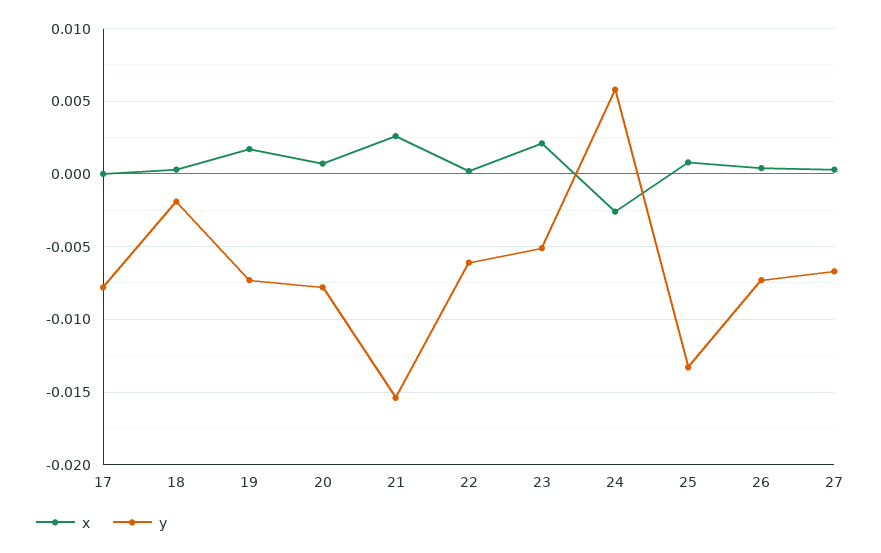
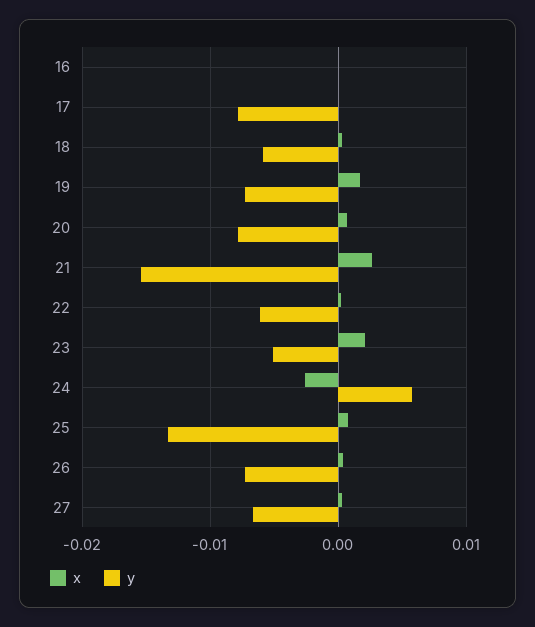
  {
    "x": {
      "17": 0,
      "18": 0.0005,
      "19": 0.0015,
      "20": 0.0005,
      "21": 0.0025,
      "22": 0,
      "23": 0.002,
      "24": -0.0025,
      "25": 0.001,
      "26": 0.0005,
-     "27": 0.0005
+     "27": 0.0005,
+     "16": 0
    },
    "y": {
      "17": -0.008,
-     "18": -0.002,
+     "18": -0.006,
      "19": -0.0075,
      "20": -0.008,
      "21": -0.0155,
      "22": -0.006,
      "23": -0.005,
      "24": 0.006,
      "25": -0.0135,
      "26": -0.0075,
-     "27": -0.0065
+     "27": -0.0065,
+     "16": 0
    }
  }

